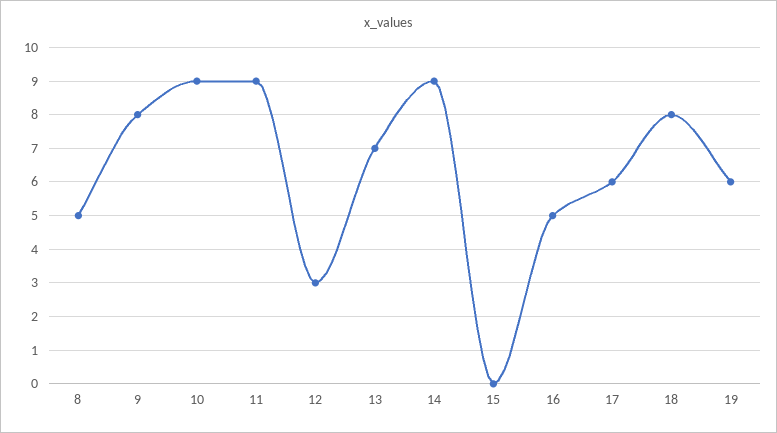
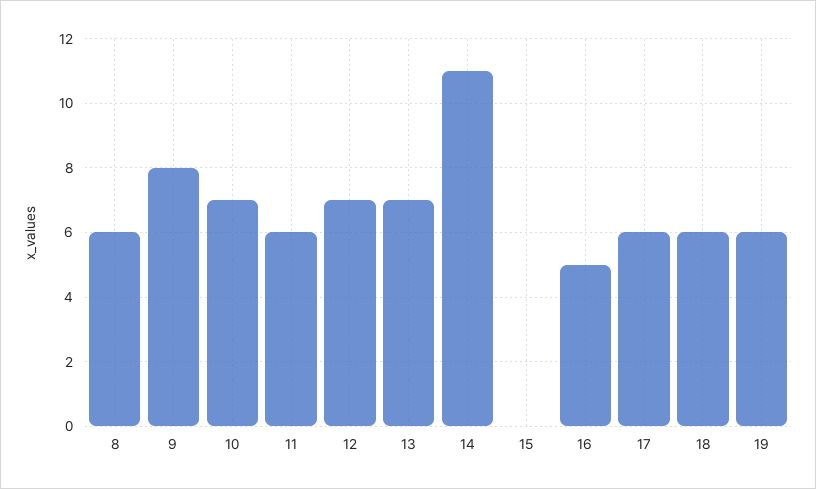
  {
-   "8": 5,
+   "8": 6,
    "9": 8,
-   "10": 9,
+   "10": 7,
-   "11": 9,
+   "11": 6,
-   "12": 3,
+   "12": 7,
    "13": 7,
-   "14": 9,
+   "14": 11,
    "15": 0,
    "16": 5,
    "17": 6,
-   "18": 8,
+   "18": 6,
    "19": 6
  }

